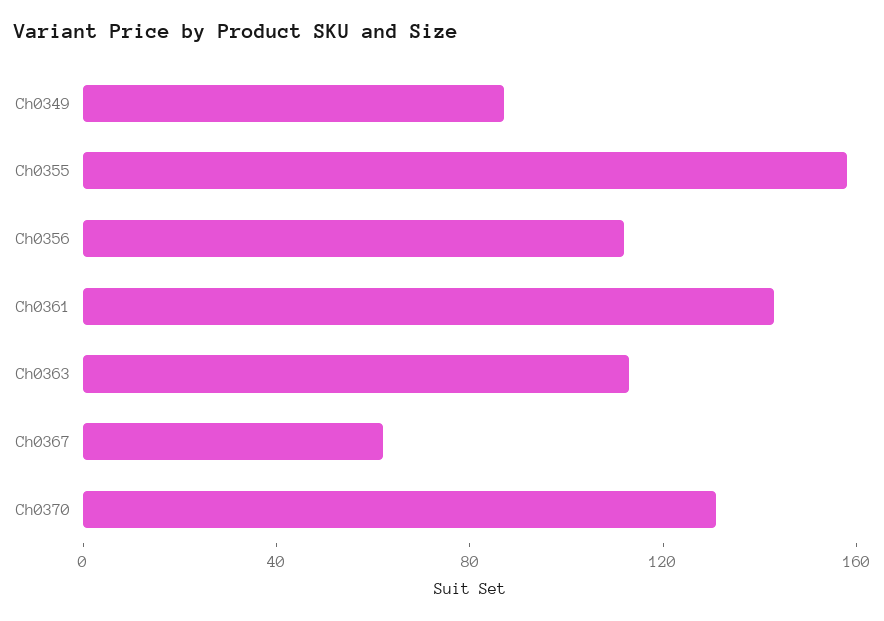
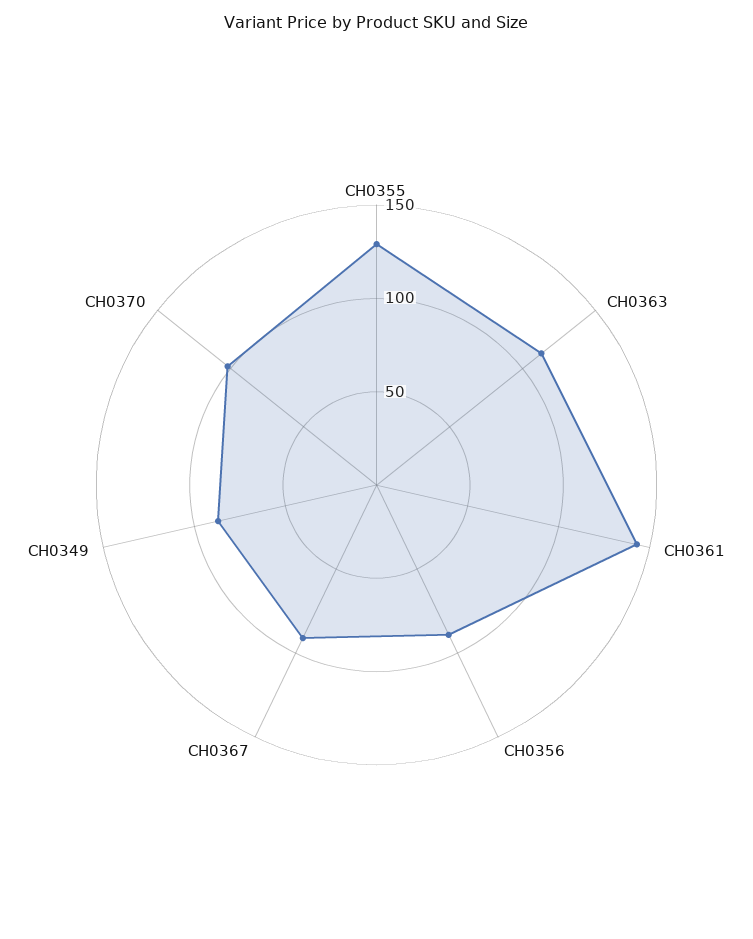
  {
    "Ch0349": 90,
-   "Ch0355": 160,
+   "Ch0355": 130,
-   "Ch0356": 110,
+   "Ch0356": 90,
    "Ch0361": 140,
    "Ch0363": 110,
-   "Ch0367": 60,
+   "Ch0367": 90,
-   "Ch0370": 130
+   "Ch0370": 100
  }

